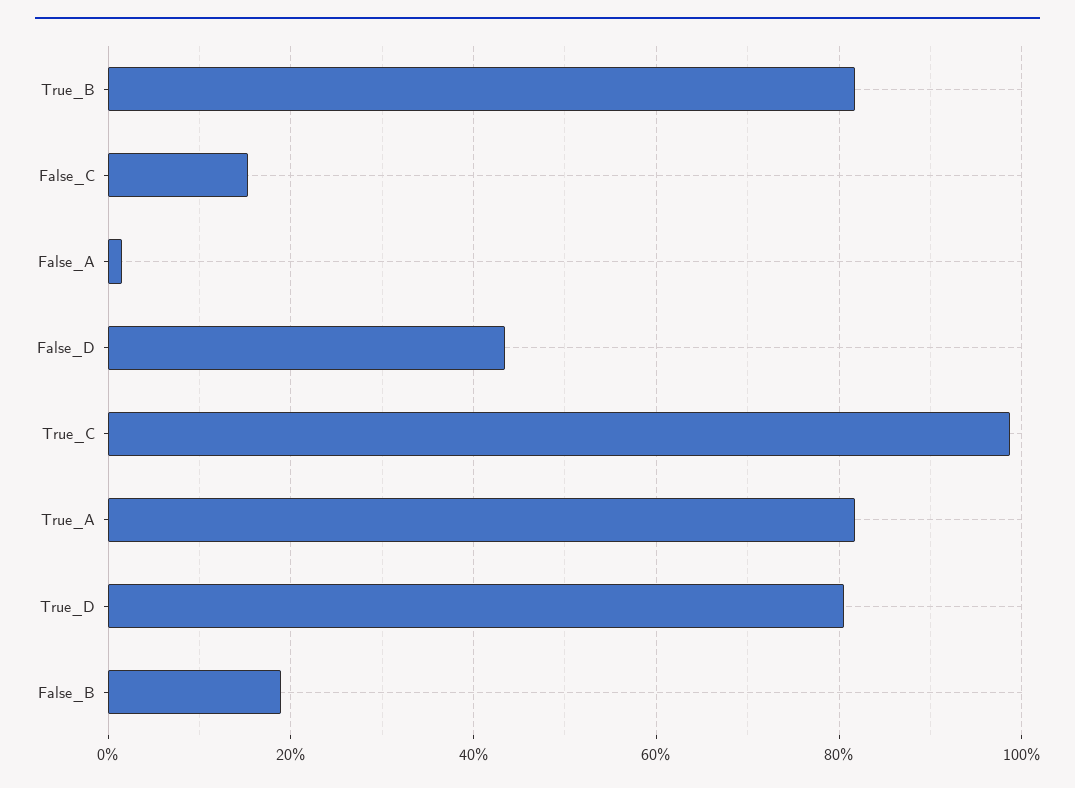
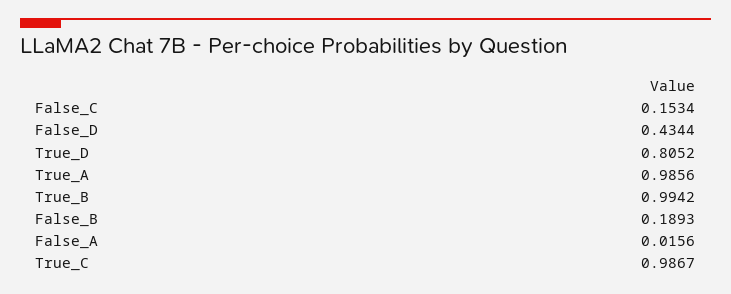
  {
-   "True_B": 0.82,
+   "True_B": 0.9942,
    "False_C": 0.1534,
    "False_A": 0.0156,
    "False_D": 0.4344,
    "True_C": 0.9867,
-   "True_A": 0.82,
+   "True_A": 0.9856,
    "True_D": 0.8052,
    "False_B": 0.1893
  }

